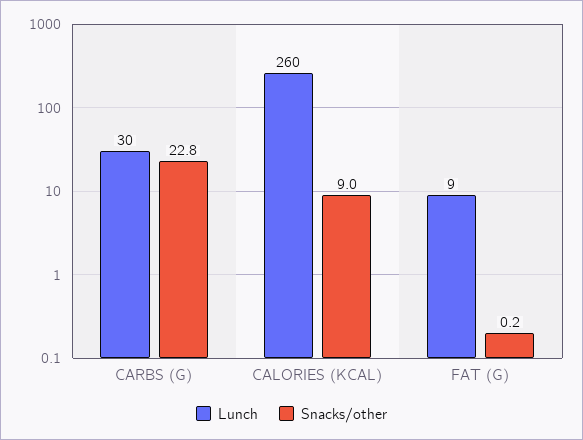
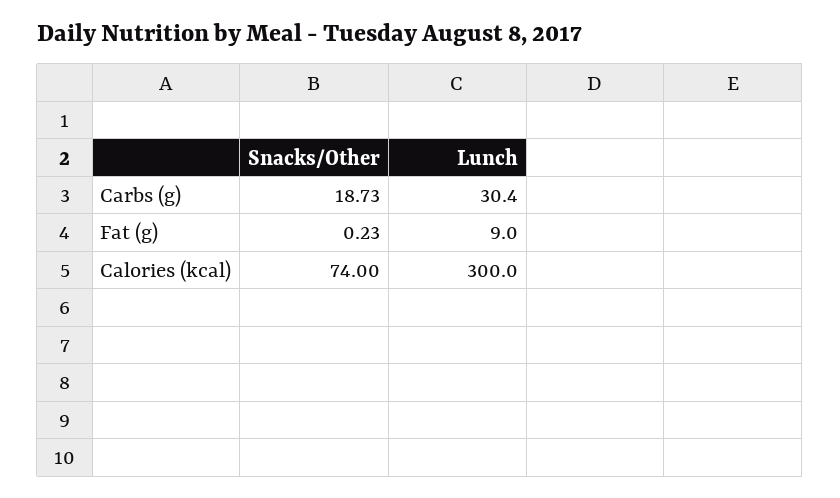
  {
    "Lunch": {
      "CARBS (G)": 30.4,
-     "CALORIES (KCAL)": 260,
+     "CALORIES (KCAL)": 300,
      "FAT (G)": 9
    },
    "Snacks/other": {
-     "CARBS (G)": 22.8,
+     "CARBS (G)": 18.73,
-     "CALORIES (KCAL)": 9,
+     "CALORIES (KCAL)": 74,
      "FAT (G)": 0.23
    }
  }

